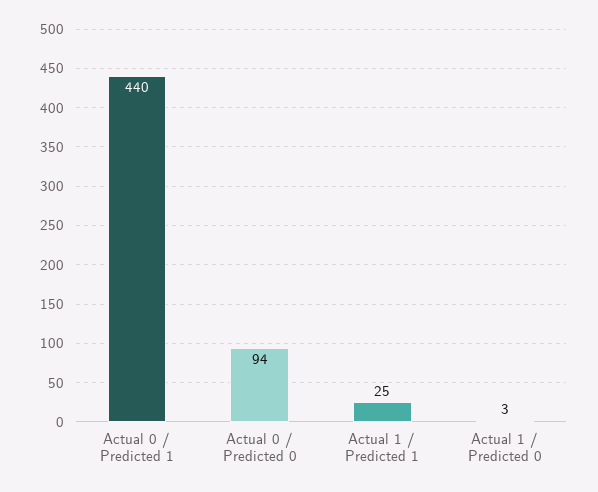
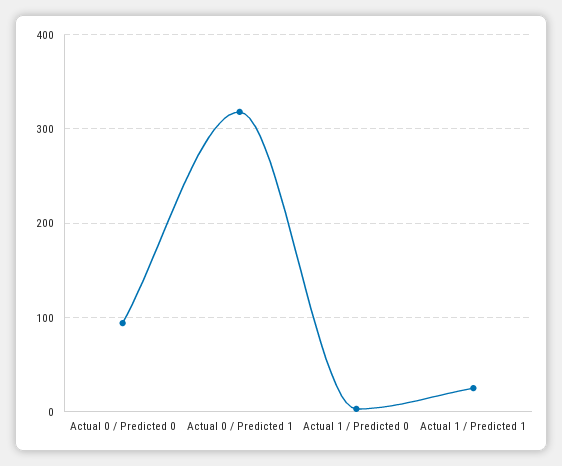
  {
-   "Actual 0 / Predicted 1": 440,
+   "Actual 0 / Predicted 1": 320,
    "Actual 0 / Predicted 0": 94,
    "Actual 1 / Predicted 1": 25,
    "Actual 1 / Predicted 0": 3
  }

